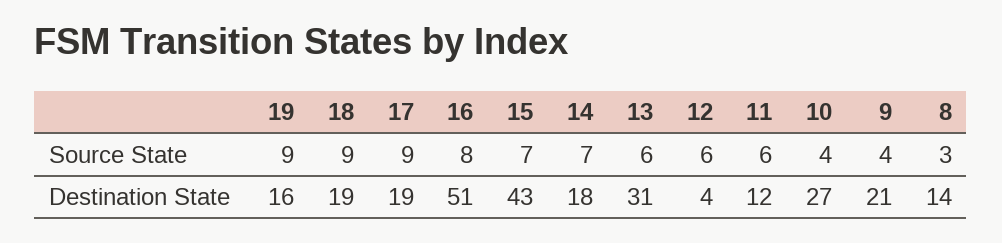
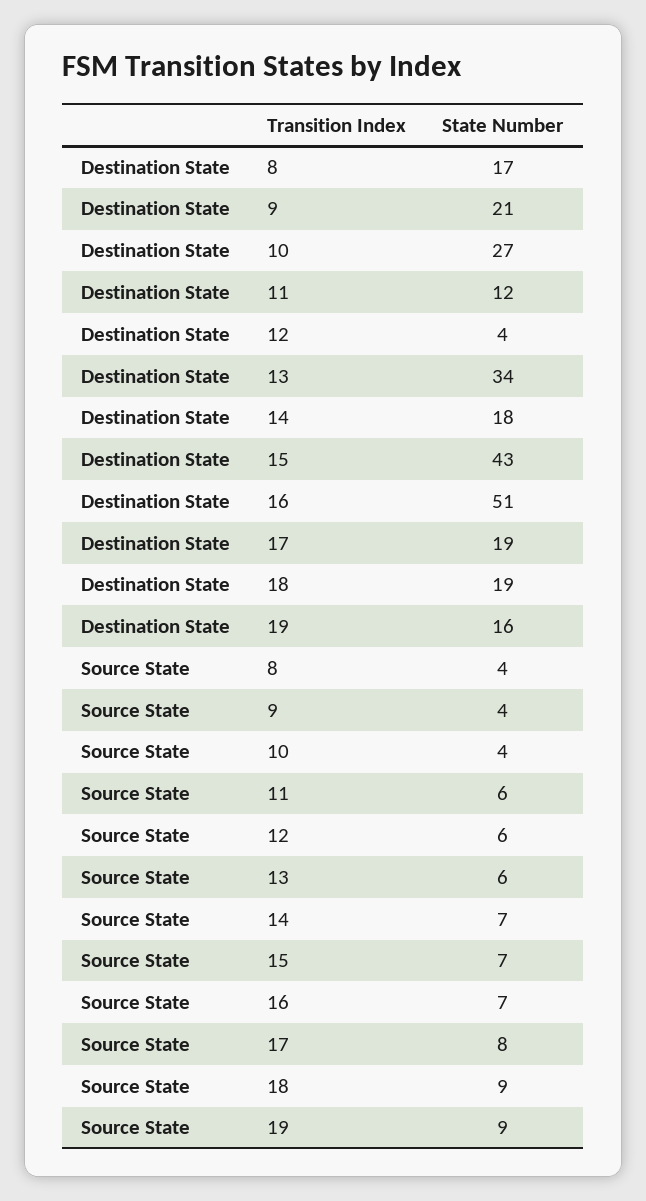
  {
    "19": {
      "Source State": 9,
      "Destination State": 16
    },
    "18": {
      "Source State": 9,
      "Destination State": 19
    },
    "17": {
-     "Source State": 9,
+     "Source State": 8,
      "Destination State": 19
    },
    "16": {
-     "Source State": 8,
+     "Source State": 7,
      "Destination State": 51
    },
    "15": {
      "Source State": 7,
      "Destination State": 43
    },
    "14": {
      "Source State": 7,
      "Destination State": 18
    },
    "13": {
      "Source State": 6,
-     "Destination State": 31
+     "Destination State": 34
    },
    "12": {
      "Source State": 6,
      "Destination State": 4
    },
    "11": {
      "Source State": 6,
      "Destination State": 12
    },
    "10": {
      "Source State": 4,
      "Destination State": 27
    },
    "9": {
      "Source State": 4,
      "Destination State": 21
    },
    "8": {
-     "Source State": 3,
+     "Source State": 4,
-     "Destination State": 14
+     "Destination State": 17
    }
  }

